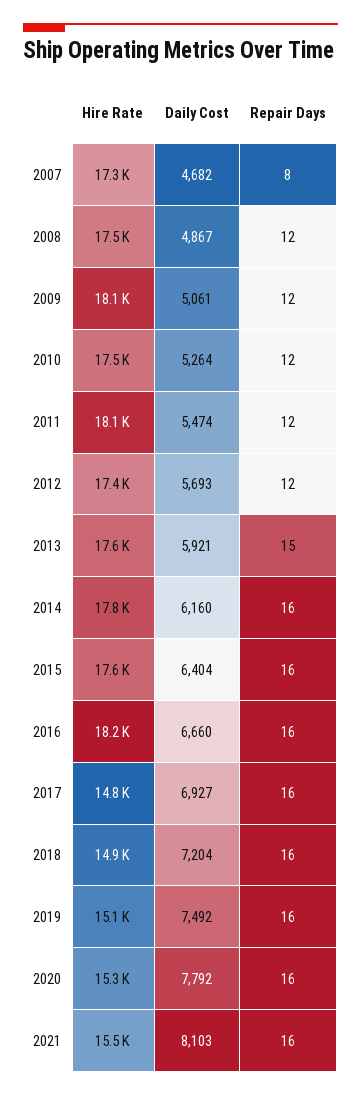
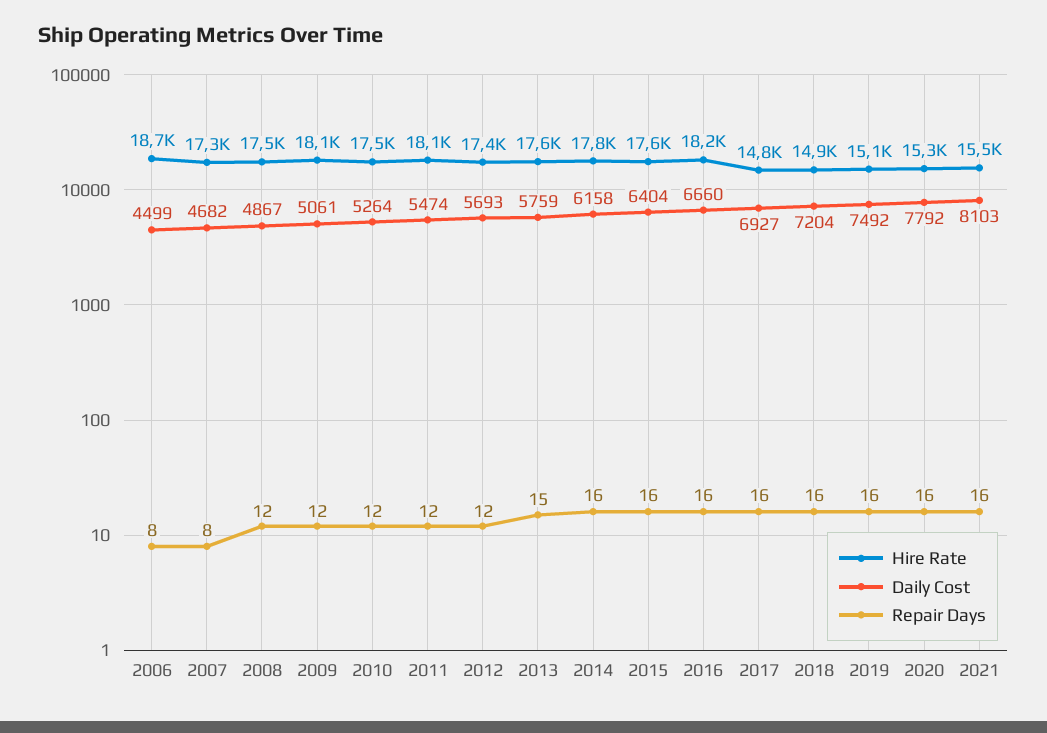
  {
    "Hire Rate": {
      "2007": 17300,
      "2008": 17500,
      "2009": 18100,
      "2010": 17500,
      "2011": 18100,
      "2012": 17400,
      "2013": 17600,
      "2014": 17800,
      "2015": 17600,
      "2016": 18200,
      "2017": 14800,
      "2018": 14900,
      "2019": 15100,
      "2020": 15300,
-     "2021": 15500
+     "2021": 15500,
+     "2006": 18700
    },
    "Daily Cost": {
      "2007": 4682,
      "2008": 4867,
      "2009": 5061,
      "2010": 5264,
      "2011": 5474,
      "2012": 5693,
-     "2013": 5921,
+     "2013": 5759,
-     "2014": 6160,
+     "2014": 6158,
      "2015": 6404,
      "2016": 6660,
      "2017": 6927,
      "2018": 7204,
      "2019": 7492,
      "2020": 7792,
-     "2021": 8103
+     "2021": 8103,
+     "2006": 4499
    },
    "Repair Days": {
      "2007": 8,
      "2008": 12,
      "2009": 12,
      "2010": 12,
      "2011": 12,
      "2012": 12,
      "2013": 15,
      "2014": 16,
      "2015": 16,
      "2016": 16,
      "2017": 16,
      "2018": 16,
      "2019": 16,
      "2020": 16,
-     "2021": 16
+     "2021": 16,
+     "2006": 8
    }
  }

